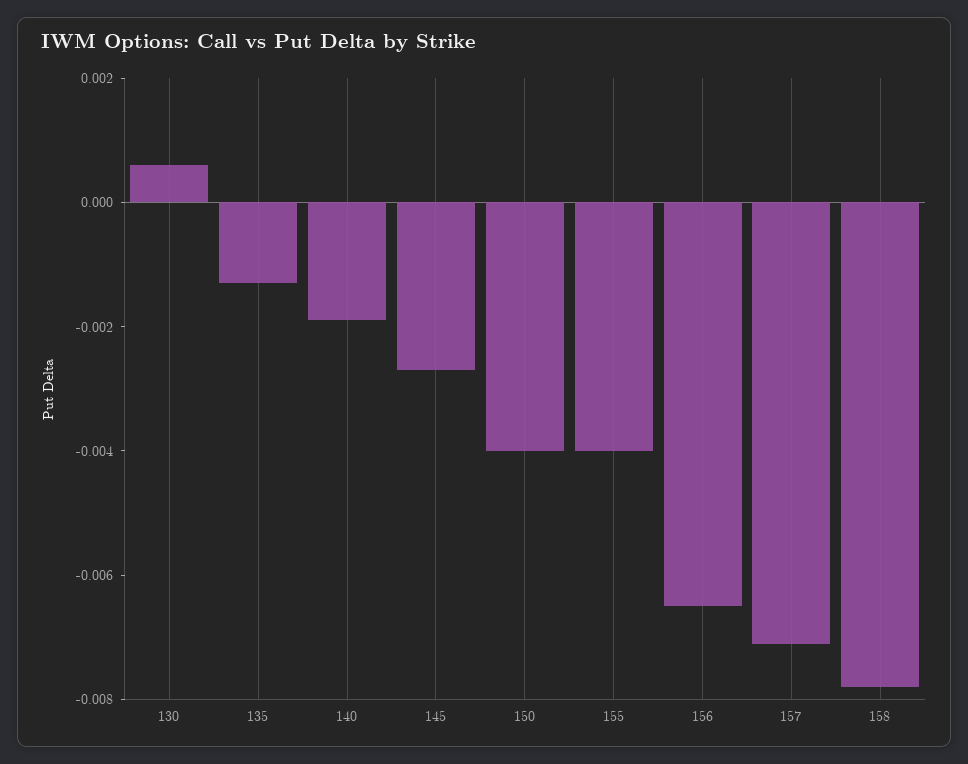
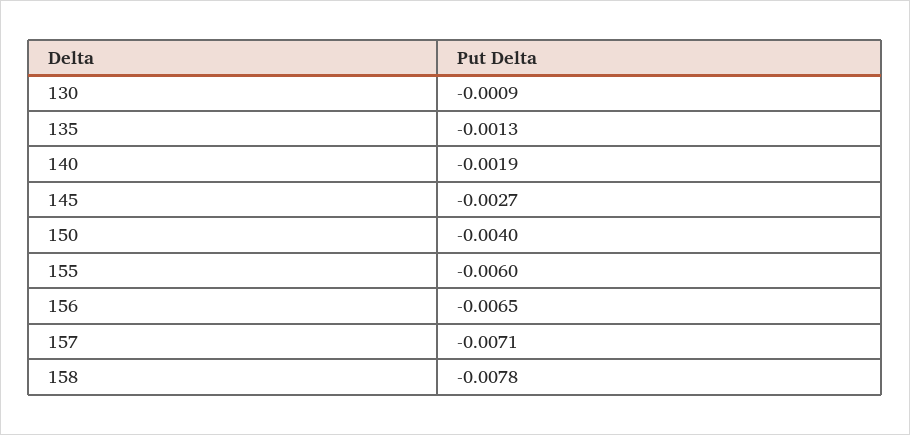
  {
-   "130": 0.0005,
+   "130": -0.0009,
    "135": -0.0013,
    "140": -0.0019,
    "145": -0.0027,
    "150": -0.004,
-   "155": -0.004,
+   "155": -0.006,
    "156": -0.0065,
    "157": -0.0071,
    "158": -0.0078
  }

